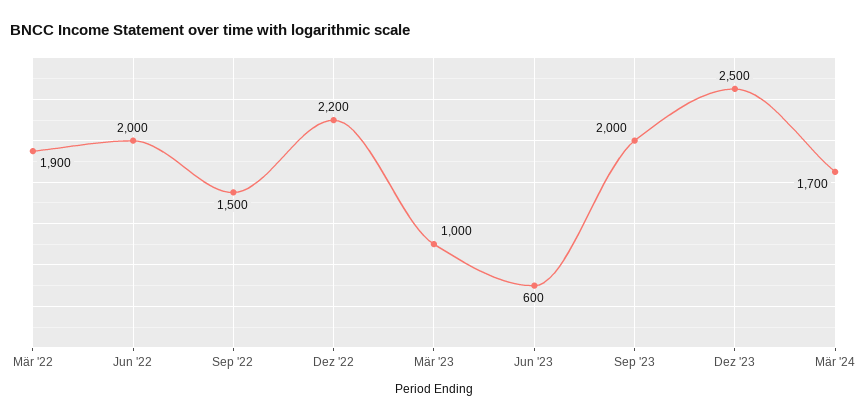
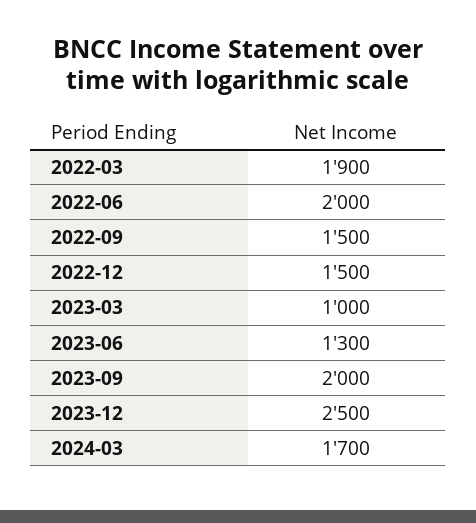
  {
    "Mär '22": 1900,
    "Jun '22": 2000,
    "Sep '22": 1500,
-   "Dez '22": 2200,
+   "Dez '22": 1500,
    "Mär '23": 1000,
-   "Jun '23": 600,
+   "Jun '23": 1300,
    "Sep '23": 2000,
    "Dez '23": 2500,
    "Mär '24": 1700
  }

